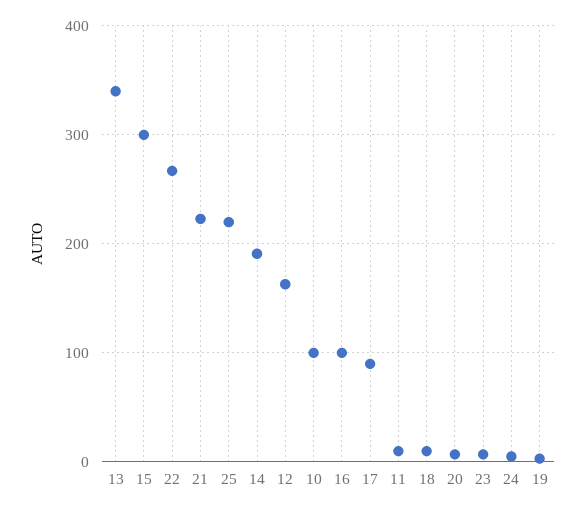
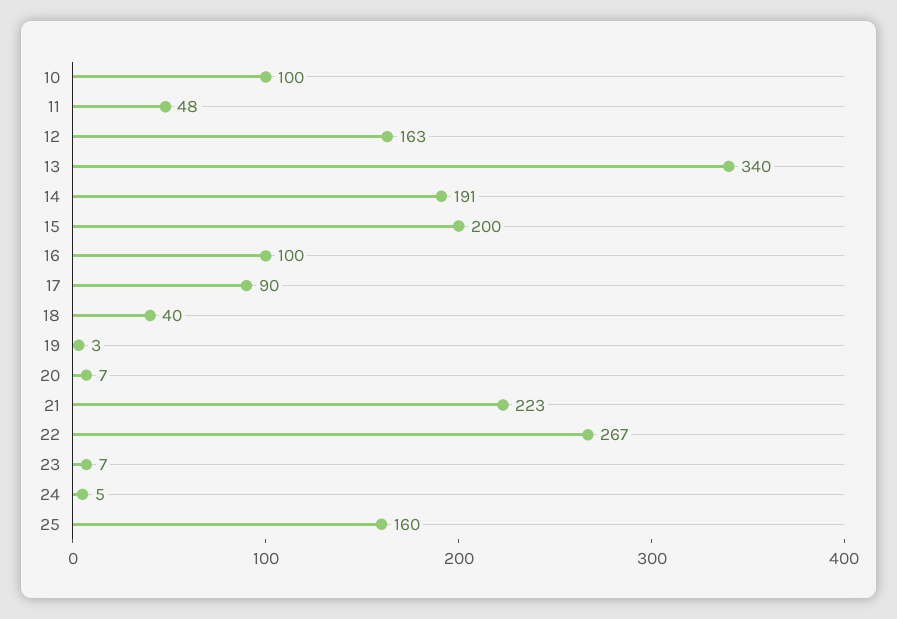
  {
    "13": 340,
-   "15": 300,
+   "15": 200,
    "22": 267,
    "21": 223,
-   "25": 220,
+   "25": 160,
    "14": 191,
    "12": 163,
    "10": 100,
    "16": 100,
    "17": 90,
-   "11": 10,
+   "11": 48,
-   "18": 10,
+   "18": 40,
    "20": 7,
    "23": 7,
    "24": 5,
    "19": 3
  }

